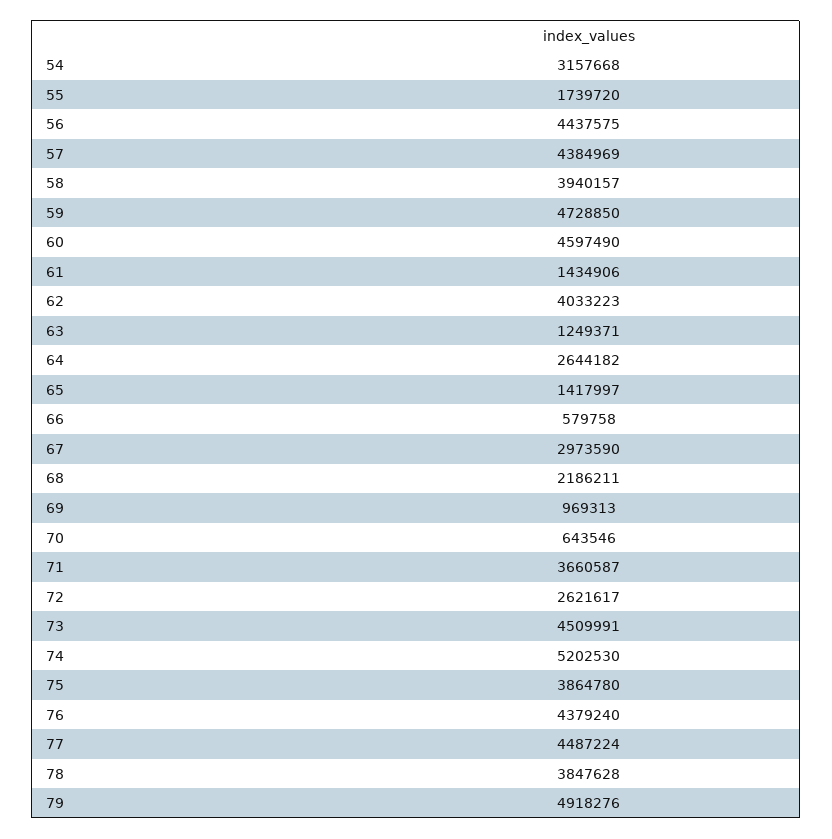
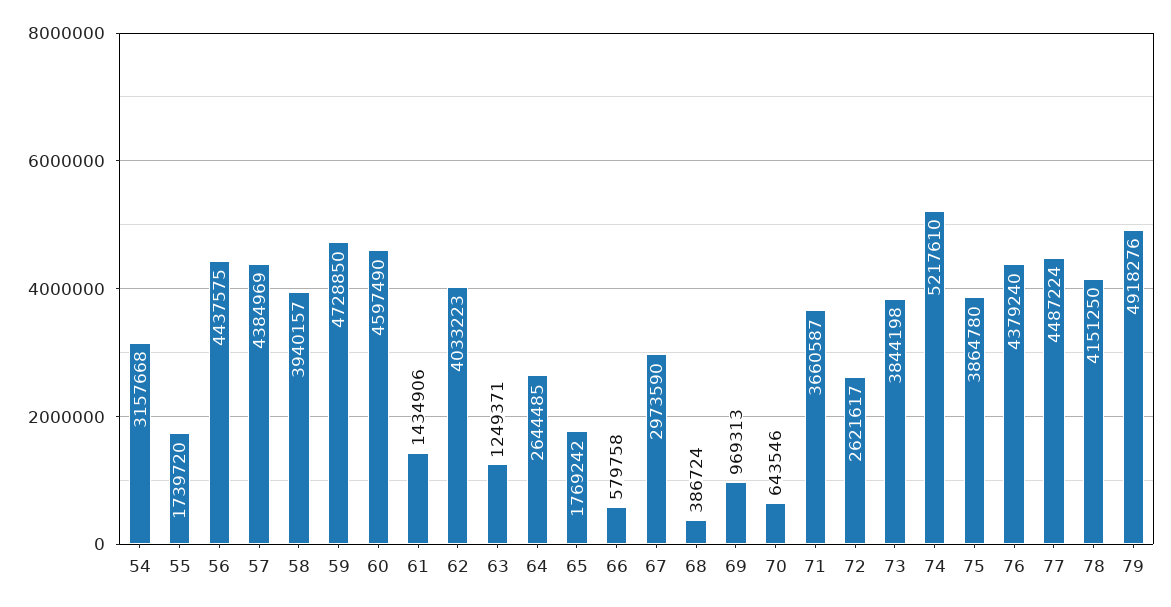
  {
    "54": 3157668,
    "55": 1739720,
    "56": 4437575,
    "57": 4384969,
    "58": 3940157,
    "59": 4728850,
    "60": 4597490,
    "61": 1434906,
    "62": 4033223,
    "63": 1249371,
-   "64": 2644182,
+   "64": 2644485,
-   "65": 1417997,
+   "65": 1769242,
    "66": 579758,
    "67": 2973590,
-   "68": 2186211,
+   "68": 386724,
    "69": 969313,
    "70": 643546,
    "71": 3660587,
    "72": 2621617,
-   "73": 4509991,
+   "73": 3844198,
-   "74": 5202530,
+   "74": 5217610,
    "75": 3864780,
    "76": 4379240,
    "77": 4487224,
-   "78": 3847628,
+   "78": 4151250,
    "79": 4918276
  }

